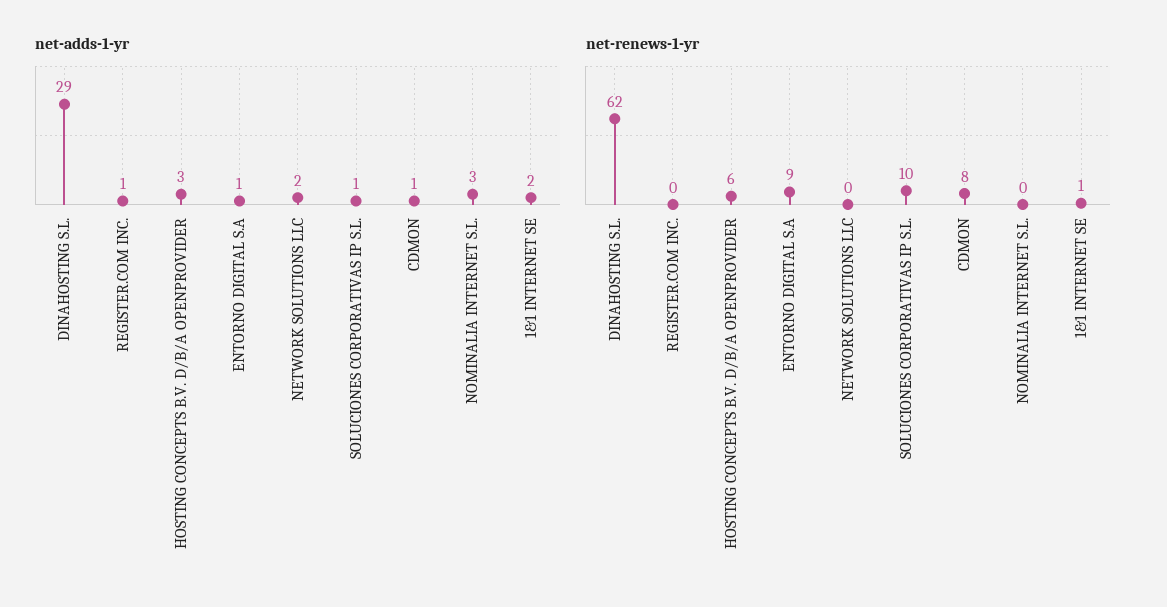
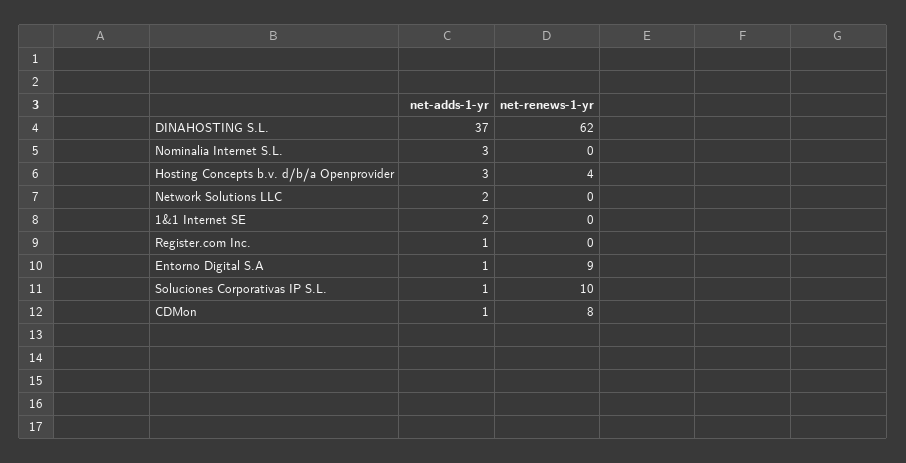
  {
    "net-adds-1-yr": {
-     "DINAHOSTING S.L.": 29,
+     "DINAHOSTING S.L.": 37,
      "REGISTER.COM INC.": 1,
      "HOSTING CONCEPTS B.V. D/B/A OPENPROVIDER": 3,
      "ENTORNO DIGITAL S.A": 1,
      "NETWORK SOLUTIONS LLC": 2,
      "SOLUCIONES CORPORATIVAS IP S.L.": 1,
      "CDMON": 1,
      "NOMINALIA INTERNET S.L.": 3,
      "1&1 INTERNET SE": 2
    },
    "net-renews-1-yr": {
      "DINAHOSTING S.L.": 62,
      "REGISTER.COM INC.": 0,
-     "HOSTING CONCEPTS B.V. D/B/A OPENPROVIDER": 6,
+     "HOSTING CONCEPTS B.V. D/B/A OPENPROVIDER": 4,
      "ENTORNO DIGITAL S.A": 9,
      "NETWORK SOLUTIONS LLC": 0,
      "SOLUCIONES CORPORATIVAS IP S.L.": 10,
      "CDMON": 8,
      "NOMINALIA INTERNET S.L.": 0,
-     "1&1 INTERNET SE": 1
+     "1&1 INTERNET SE": 0
    }
  }

